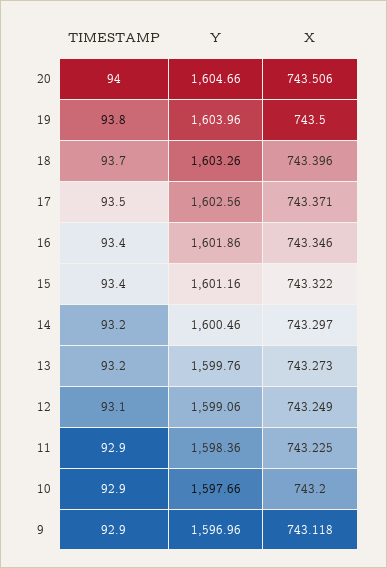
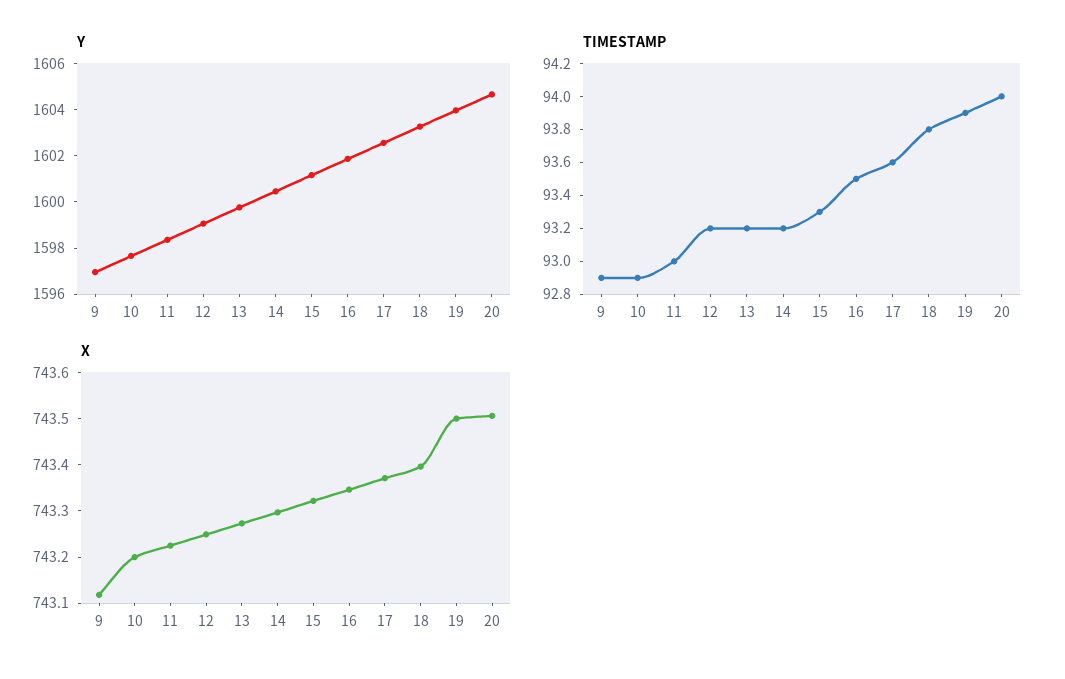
  {
    "TIMESTAMP": {
      "20": 94,
-     "19": 93.8,
+     "19": 93.9,
-     "18": 93.7,
+     "18": 93.8,
-     "17": 93.5,
+     "17": 93.6,
-     "16": 93.4,
+     "16": 93.5,
-     "15": 93.4,
+     "15": 93.3,
      "14": 93.2,
      "13": 93.2,
-     "12": 93.1,
+     "12": 93.2,
-     "11": 92.9,
+     "11": 93,
      "10": 92.9,
      "9": 92.9
    },
    "Y": {
      "20": 1604.66,
      "19": 1603.96,
      "18": 1603.26,
      "17": 1602.56,
      "16": 1601.86,
      "15": 1601.16,
      "14": 1600.46,
      "13": 1599.76,
      "12": 1599.06,
      "11": 1598.36,
      "10": 1597.66,
      "9": 1596.96
    },
    "X": {
      "20": 743.506,
      "19": 743.5,
      "18": 743.396,
      "17": 743.371,
      "16": 743.346,
      "15": 743.322,
      "14": 743.297,
      "13": 743.273,
      "12": 743.249,
      "11": 743.225,
      "10": 743.2,
      "9": 743.118
    }
  }

